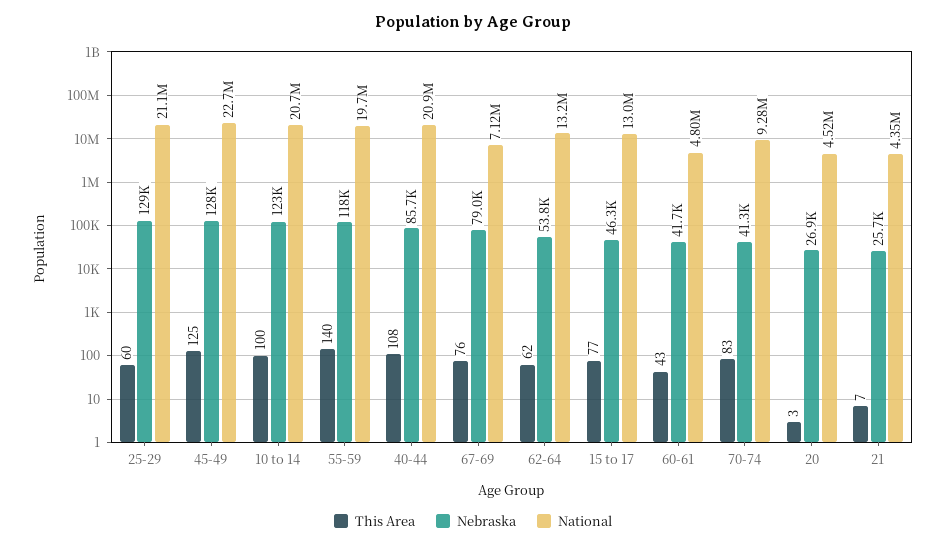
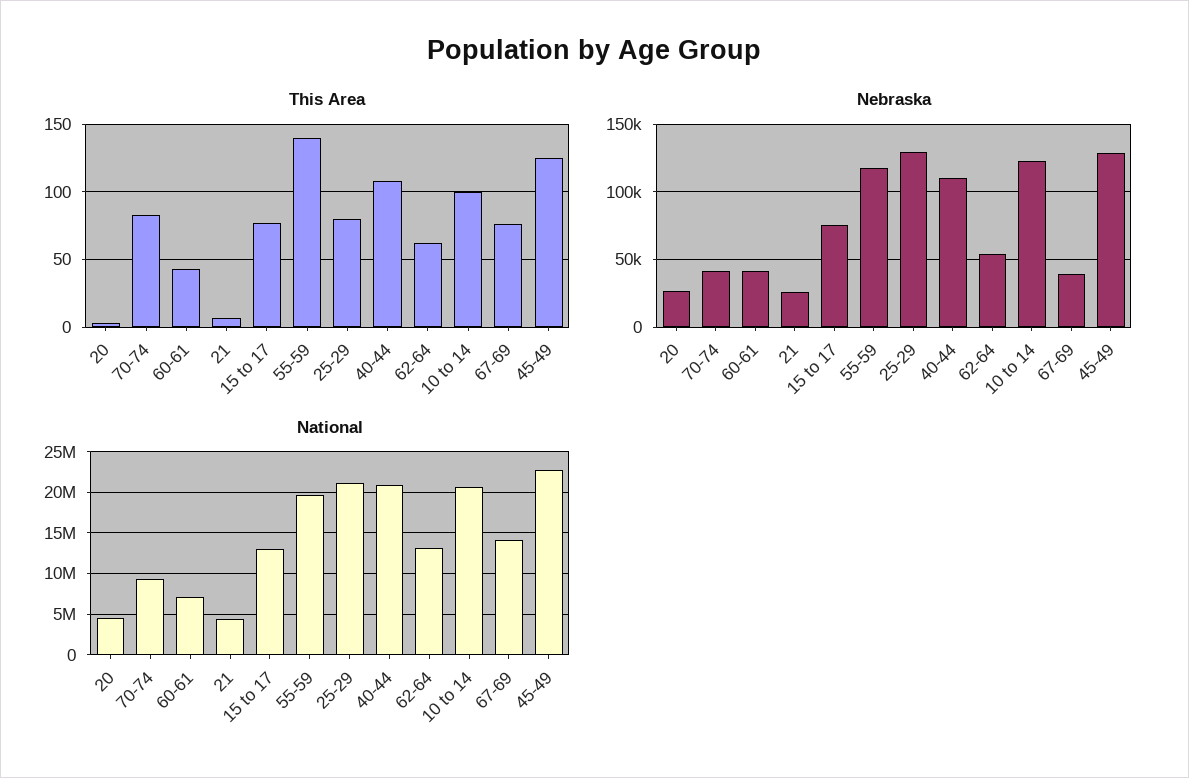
  {
    "This Area": {
-     "25-29": 60,
+     "25-29": 80,
      "45-49": 125,
      "10 to 14": 100,
      "55-59": 140,
      "40-44": 108,
      "67-69": 76,
      "62-64": 62,
      "15 to 17": 77,
      "60-61": 43,
      "70-74": 83,
      "20": 3,
      "21": 7
    },
    "Nebraska": {
      "25-29": 129000,
      "45-49": 128000,
      "10 to 14": 123000,
      "55-59": 118000,
-     "40-44": 85700,
+     "40-44": 110000,
-     "67-69": 79000,
+     "67-69": 40000,
      "62-64": 53800,
-     "15 to 17": 46300,
+     "15 to 17": 75000,
      "60-61": 41700,
      "70-74": 41300,
      "20": 26900,
      "21": 25700
    },
    "National": {
      "25-29": 21100000,
      "45-49": 22700000,
      "10 to 14": 20700000,
      "55-59": 19700000,
      "40-44": 20900000,
-     "67-69": 7120000,
+     "67-69": 14000000,
      "62-64": 13200000,
      "15 to 17": 13000000,
-     "60-61": 4800000,
+     "60-61": 7000000,
      "70-74": 9280000,
      "20": 4520000,
      "21": 4350000
    }
  }

